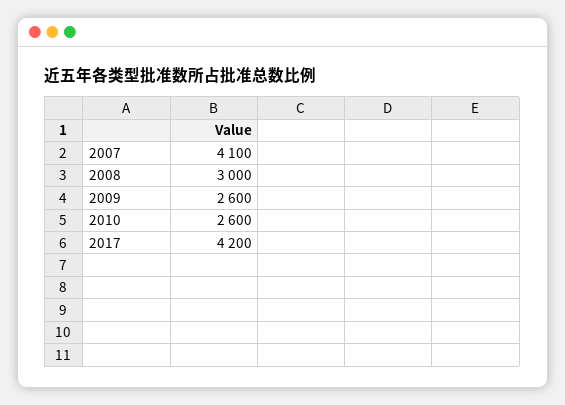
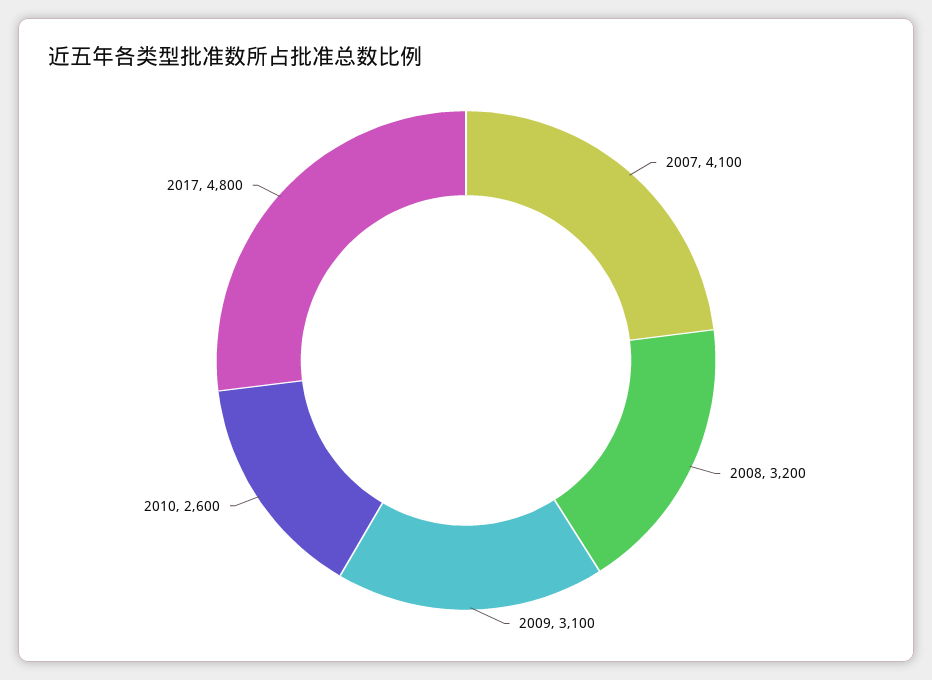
  {
    "2007": 4100,
-   "2008": 3000,
+   "2008": 3200,
-   "2009": 2600,
+   "2009": 3100,
    "2010": 2600,
-   "2017": 4200
+   "2017": 4800
  }

